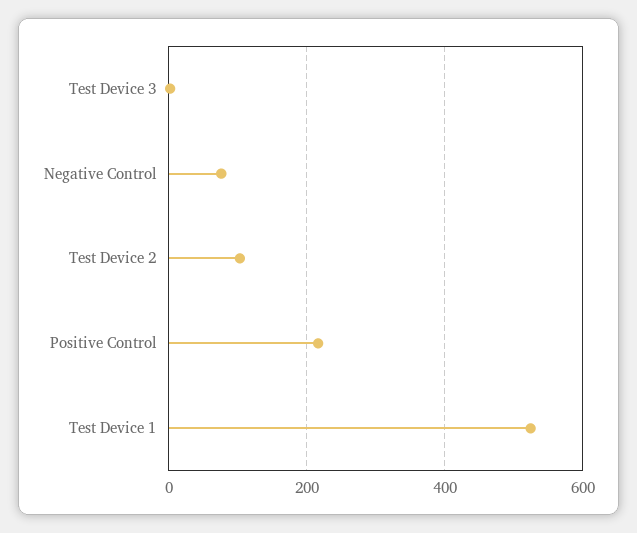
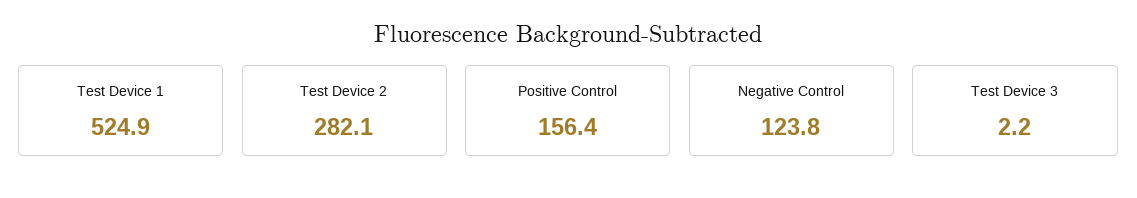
  {
    "Test Device 3": 2.2,
-   "Negative Control": 80,
+   "Negative Control": 123.8,
-   "Test Device 2": 100,
+   "Test Device 2": 282.1,
-   "Positive Control": 220,
+   "Positive Control": 156.4,
    "Test Device 1": 524.9
  }

